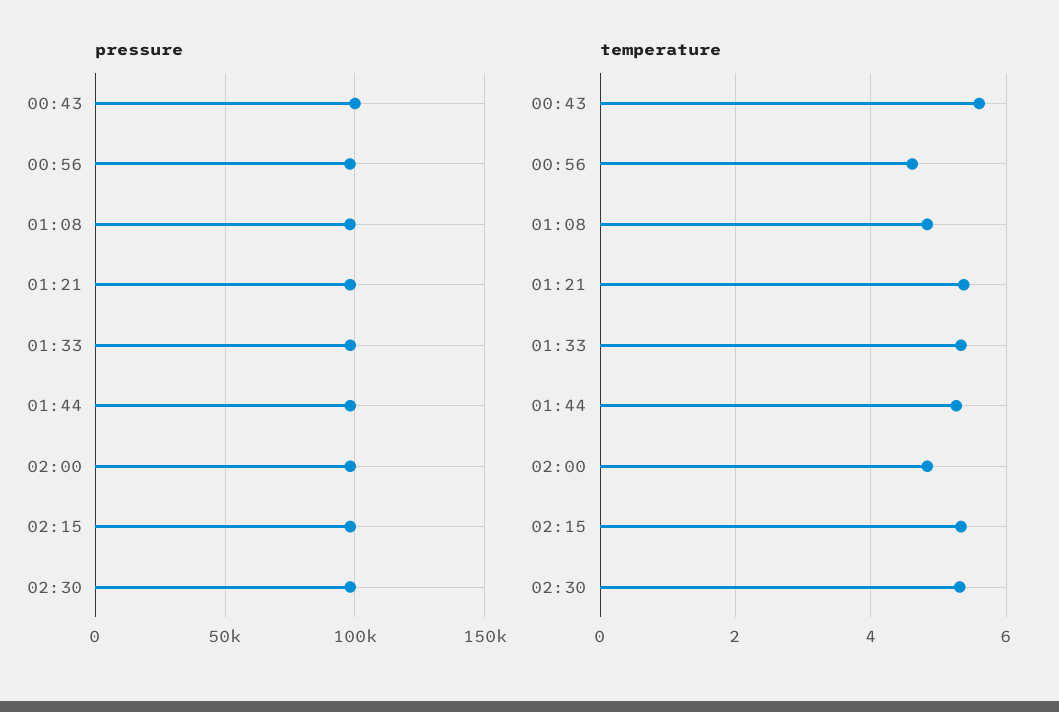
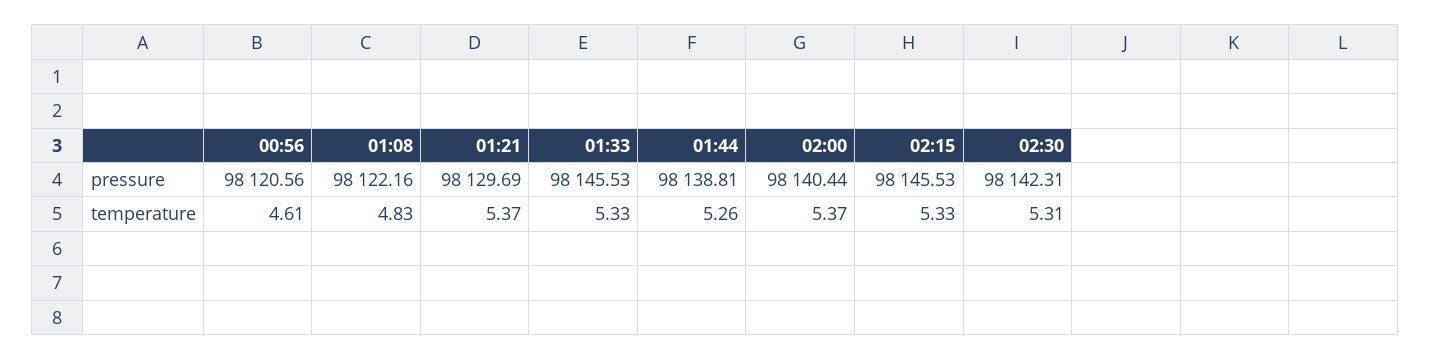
  {
    "pressure": {
-     "00:43": 100000,
      "00:56": 98120.56,
      "01:08": 98122.16,
      "01:21": 98129.69,
      "01:33": 98145.53,
      "01:44": 98138.81,
      "02:00": 98140.44,
      "02:15": 98145.53,
      "02:30": 98142.31
    },
    "temperature": {
-     "00:43": 5.6,
      "00:56": 4.61,
      "01:08": 4.83,
      "01:21": 5.37,
      "01:33": 5.33,
      "01:44": 5.26,
-     "02:00": 4.8,
+     "02:00": 5.37,
      "02:15": 5.33,
      "02:30": 5.31
    }
  }

